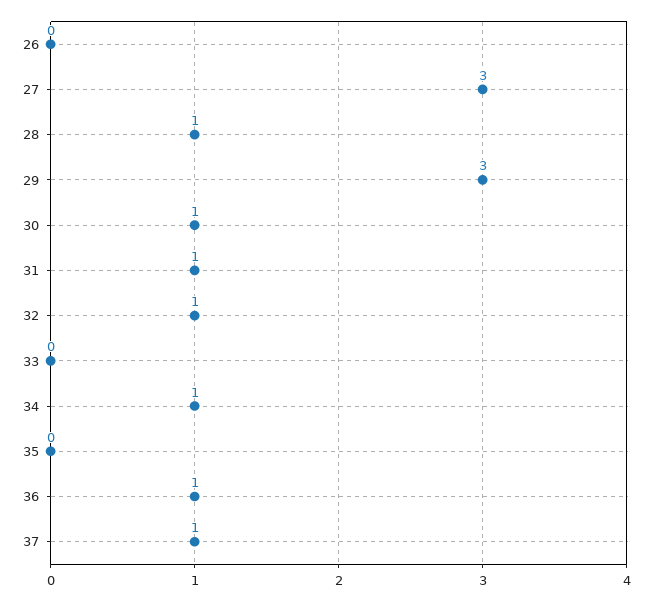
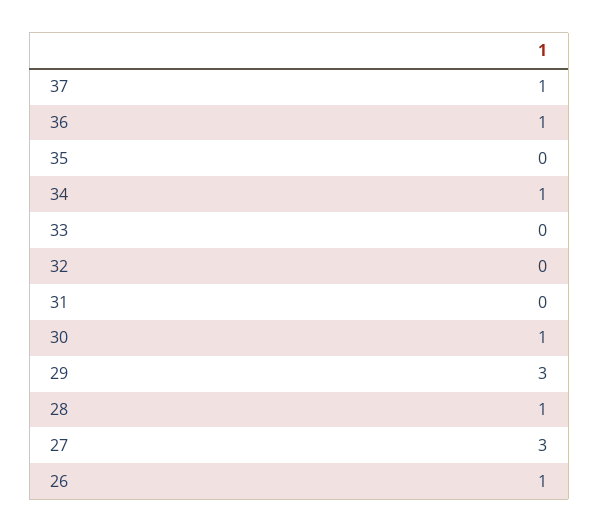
  {
-   "26": 0,
+   "26": 1,
    "27": 3,
    "28": 1,
    "29": 3,
    "30": 1,
-   "31": 1,
+   "31": 0,
-   "32": 1,
+   "32": 0,
    "33": 0,
    "34": 1,
    "35": 0,
    "36": 1,
    "37": 1
  }

